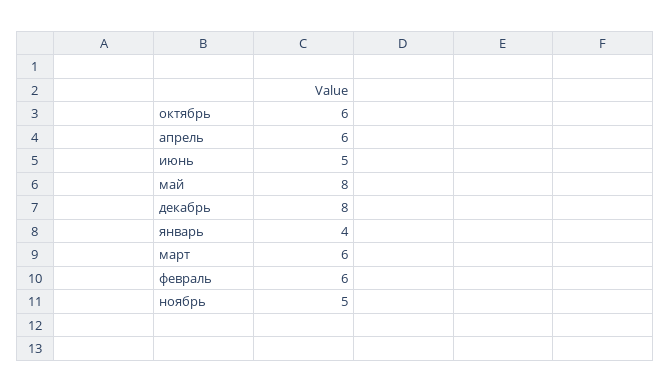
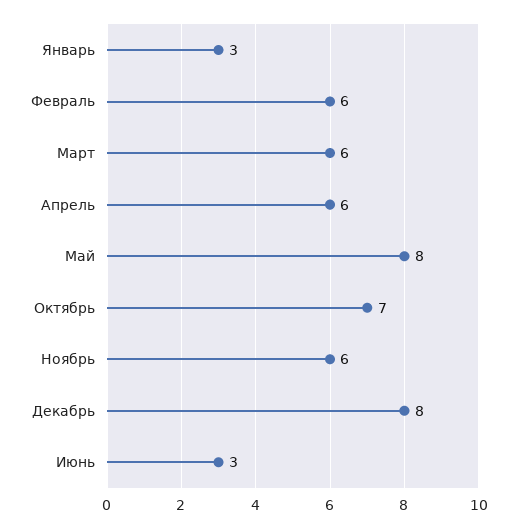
  {
-   "октябрь": 6,
+   "октябрь": 7,
    "апрель": 6,
-   "июнь": 5,
+   "июнь": 3,
    "май": 8,
    "декабрь": 8,
-   "январь": 4,
+   "январь": 3,
    "март": 6,
    "февраль": 6,
-   "ноябрь": 5
+   "ноябрь": 6
  }

